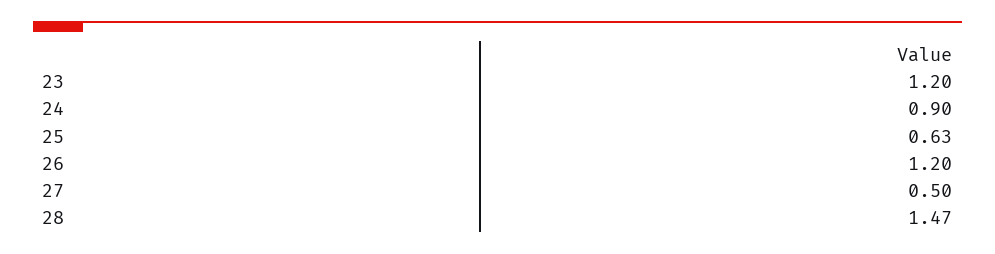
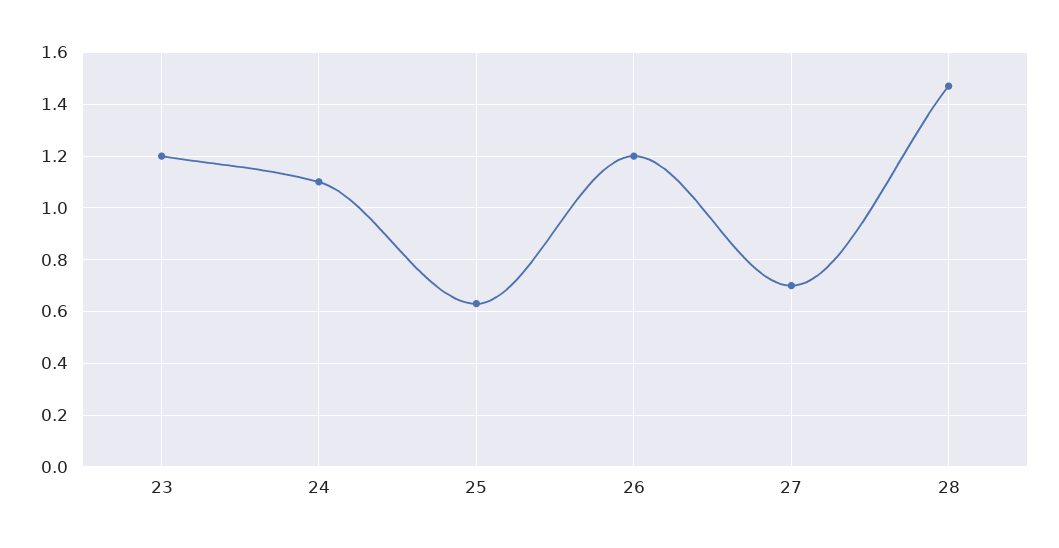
  {
    "23": 1.2,
-   "24": 0.9,
+   "24": 1.1,
    "25": 0.63,
    "26": 1.2,
-   "27": 0.5,
+   "27": 0.7,
    "28": 1.47
  }

